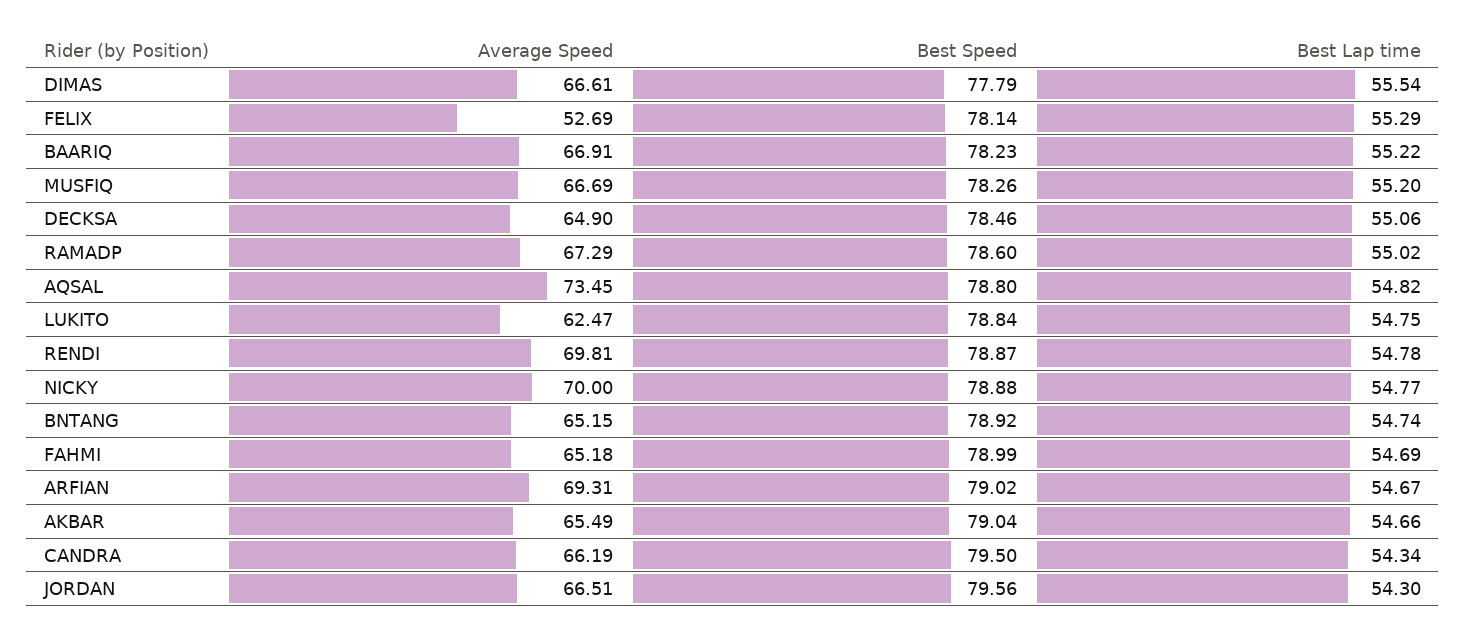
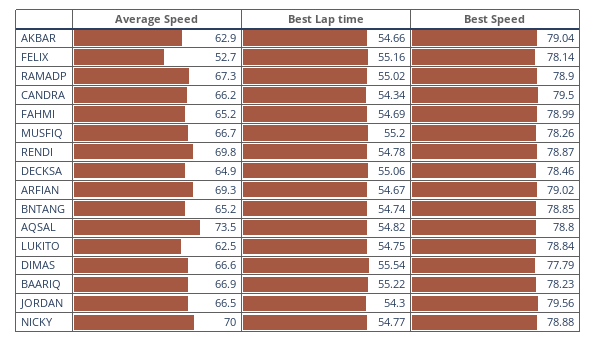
  {
    "Average Speed": {
      "DIMAS": 66.61,
      "FELIX": 52.69,
      "BAARIQ": 66.91,
      "MUSFIQ": 66.69,
      "DECKSA": 64.9,
      "RAMADP": 67.29,
      "AQSAL": 73.45,
      "LUKITO": 62.47,
      "RENDI": 69.81,
      "NICKY": 70,
      "BNTANG": 65.15,
      "FAHMI": 65.18,
      "ARFIAN": 69.31,
-     "AKBAR": 65.49,
+     "AKBAR": 62.9,
      "CANDRA": 66.19,
      "JORDAN": 66.51
    },
    "Best Speed": {
      "DIMAS": 77.79,
      "FELIX": 78.14,
      "BAARIQ": 78.23,
      "MUSFIQ": 78.26,
      "DECKSA": 78.46,
-     "RAMADP": 78.6,
+     "RAMADP": 78.9,
      "AQSAL": 78.8,
      "LUKITO": 78.84,
      "RENDI": 78.87,
      "NICKY": 78.88,
-     "BNTANG": 78.92,
+     "BNTANG": 78.85,
      "FAHMI": 78.99,
      "ARFIAN": 79.02,
      "AKBAR": 79.04,
      "CANDRA": 79.5,
      "JORDAN": 79.56
    },
    "Best Lap time": {
      "DIMAS": 55.54,
-     "FELIX": 55.29,
+     "FELIX": 55.16,
      "BAARIQ": 55.22,
      "MUSFIQ": 55.2,
      "DECKSA": 55.06,
      "RAMADP": 55.02,
      "AQSAL": 54.82,
      "LUKITO": 54.75,
      "RENDI": 54.78,
      "NICKY": 54.77,
      "BNTANG": 54.74,
      "FAHMI": 54.69,
      "ARFIAN": 54.67,
      "AKBAR": 54.66,
      "CANDRA": 54.34,
      "JORDAN": 54.3
    }
  }

